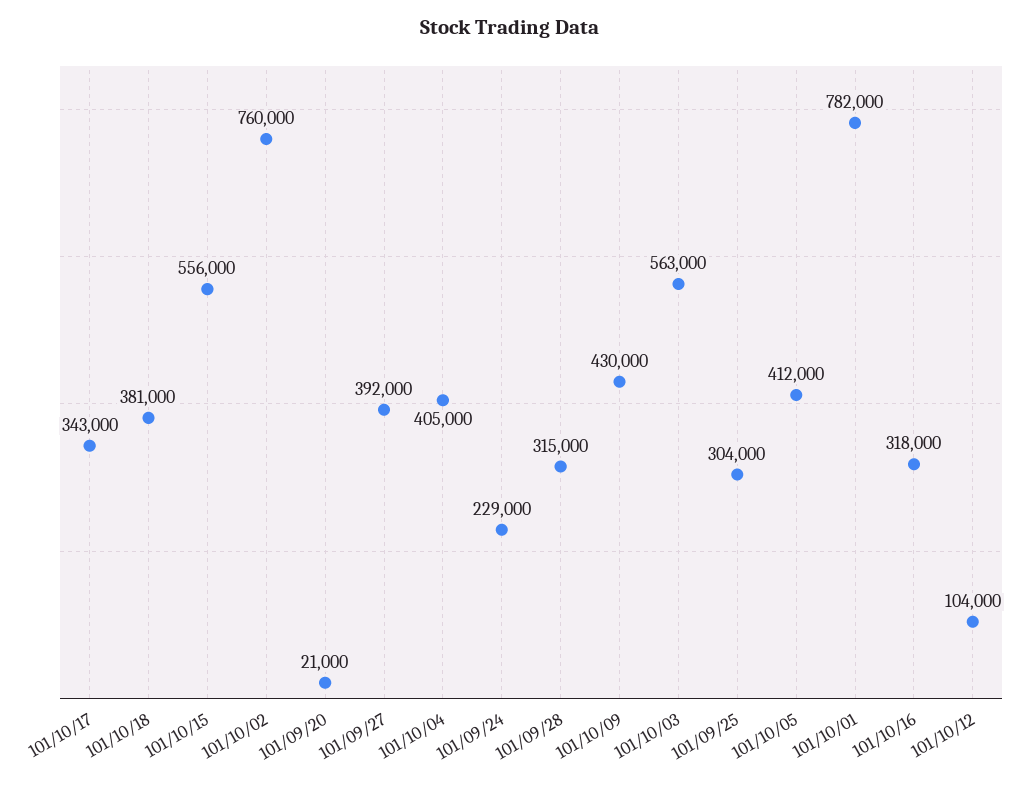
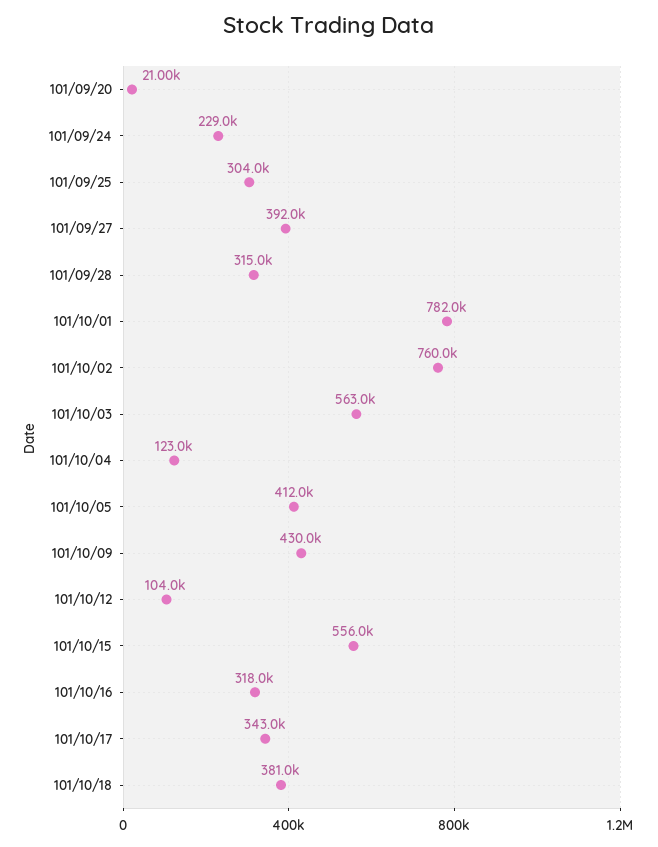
  {
    "101/10/17": 343000,
    "101/10/18": 381000,
    "101/10/15": 556000,
    "101/10/02": 760000,
    "101/09/20": 21000,
    "101/09/27": 392000,
-   "101/10/04": 405000,
+   "101/10/04": 123000,
    "101/09/24": 229000,
    "101/09/28": 315000,
    "101/10/09": 430000,
    "101/10/03": 563000,
    "101/09/25": 304000,
    "101/10/05": 412000,
    "101/10/01": 782000,
    "101/10/16": 318000,
    "101/10/12": 104000
  }

